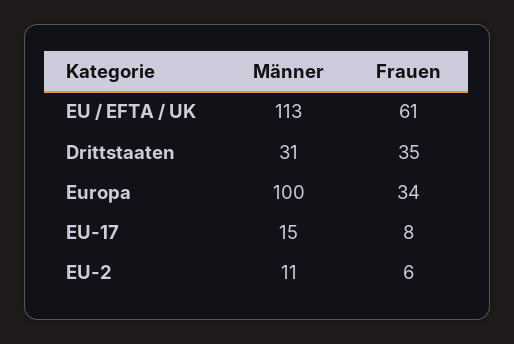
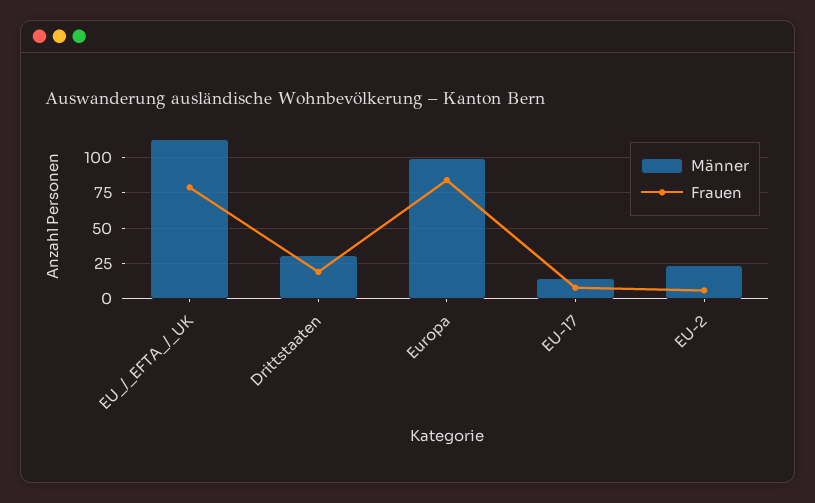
  {
    "Männer": {
      "EU / EFTA / UK": 113,
      "Drittstaaten": 31,
      "Europa": 100,
      "EU-17": 15,
-     "EU-2": 11
+     "EU-2": 25
    },
    "Frauen": {
-     "EU / EFTA / UK": 61,
+     "EU / EFTA / UK": 80,
-     "Drittstaaten": 35,
+     "Drittstaaten": 20,
-     "Europa": 34,
+     "Europa": 85,
      "EU-17": 8,
      "EU-2": 6
    }
  }

